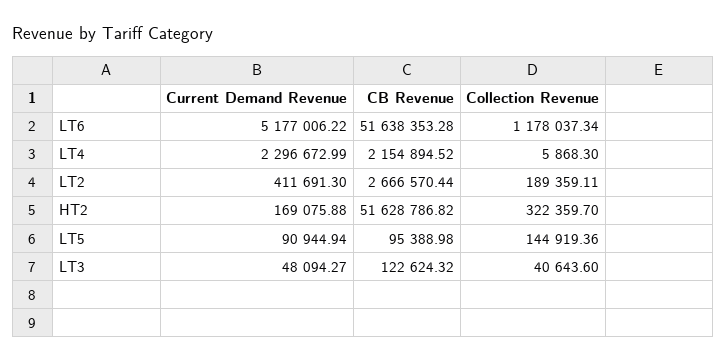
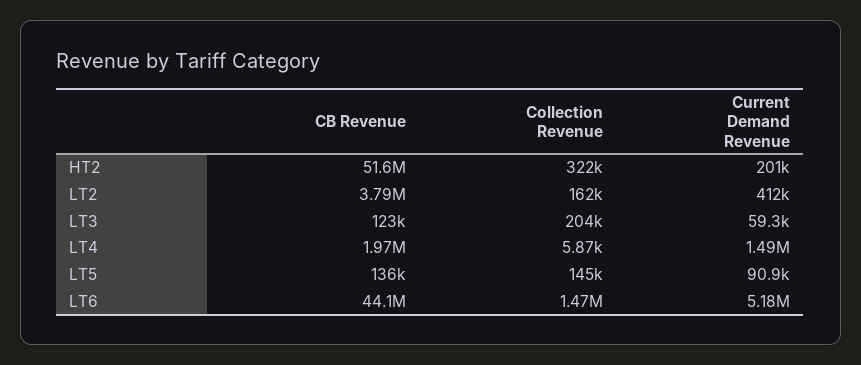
  {
    "Current Demand Revenue": {
      "LT6": 5177006.22,
-     "LT4": 2296672.99,
+     "LT4": 1490000,
      "LT2": 411691.3,
-     "HT2": 169075.88,
+     "HT2": 201000,
      "LT5": 90944.94,
-     "LT3": 48094.27
+     "LT3": 59300
    },
    "CB Revenue": {
-     "LT6": 51638353.28,
+     "LT6": 44100000,
-     "LT4": 2154894.52,
+     "LT4": 1970000,
-     "LT2": 2666570.44,
+     "LT2": 3790000,
      "HT2": 51628786.82,
-     "LT5": 95388.98,
+     "LT5": 136000,
      "LT3": 122624.32
    },
    "Collection Revenue": {
-     "LT6": 1178037.34,
+     "LT6": 1470000,
      "LT4": 5868.3,
-     "LT2": 189359.11,
+     "LT2": 162000,
      "HT2": 322359.7,
      "LT5": 144919.36,
-     "LT3": 40643.6
+     "LT3": 204000
    }
  }

